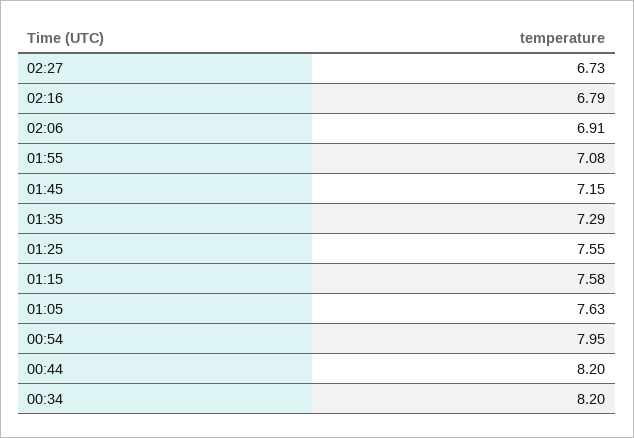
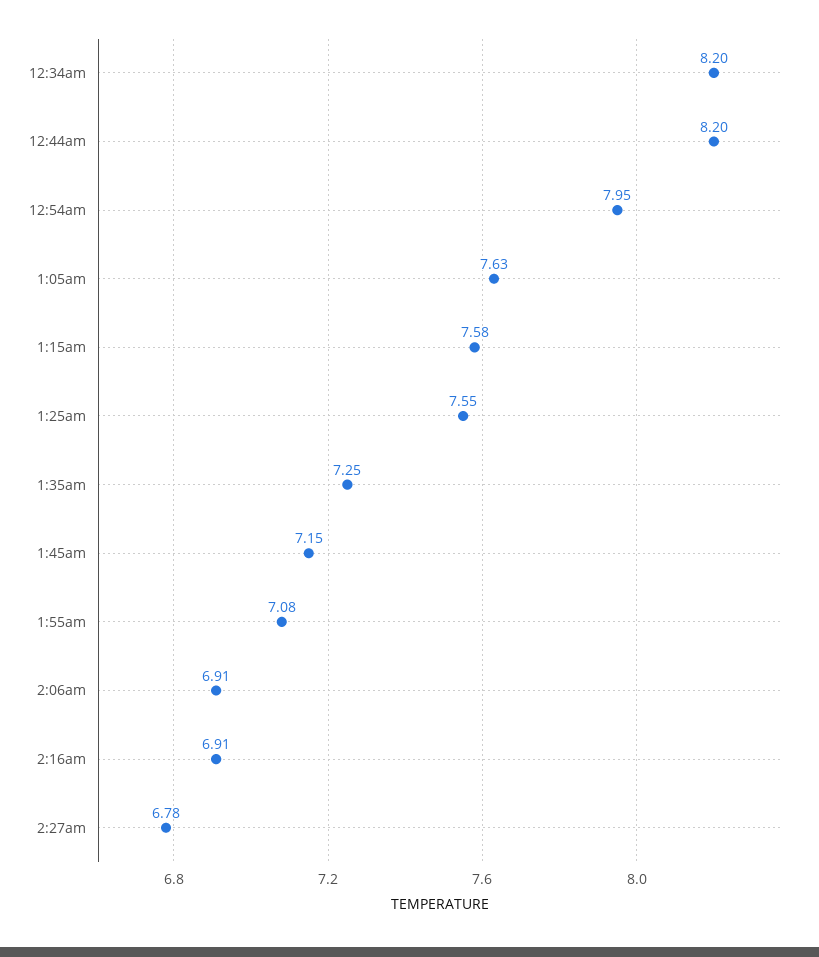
  {
-   "02:27": 6.73,
+   "02:27": 6.78,
-   "02:16": 6.79,
+   "02:16": 6.91,
    "02:06": 6.91,
    "01:55": 7.08,
    "01:45": 7.15,
-   "01:35": 7.29,
+   "01:35": 7.25,
    "01:25": 7.55,
    "01:15": 7.58,
    "01:05": 7.63,
    "00:54": 7.95,
    "00:44": 8.2,
    "00:34": 8.2
  }

